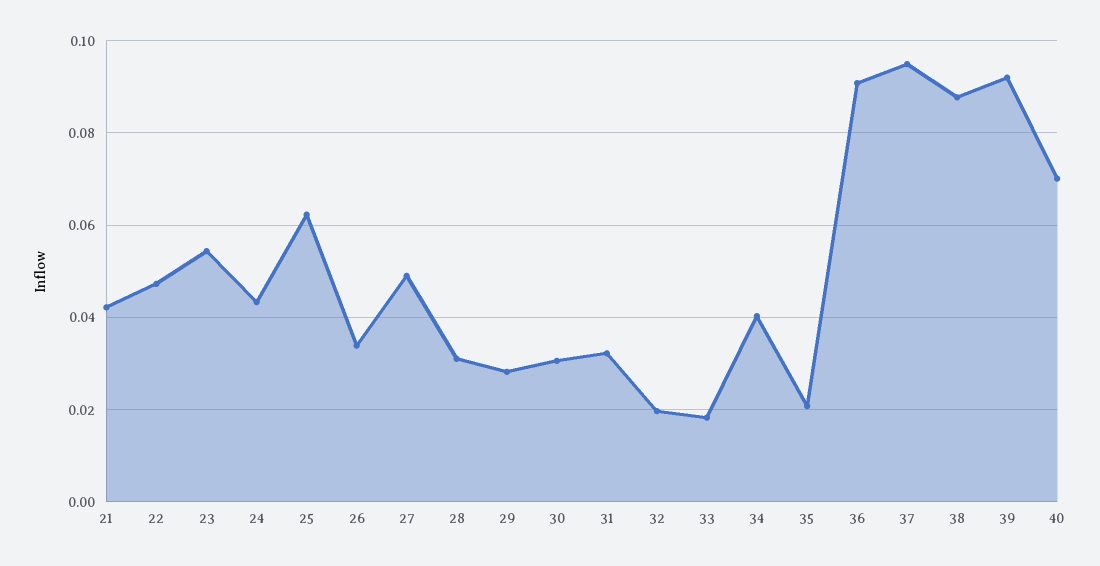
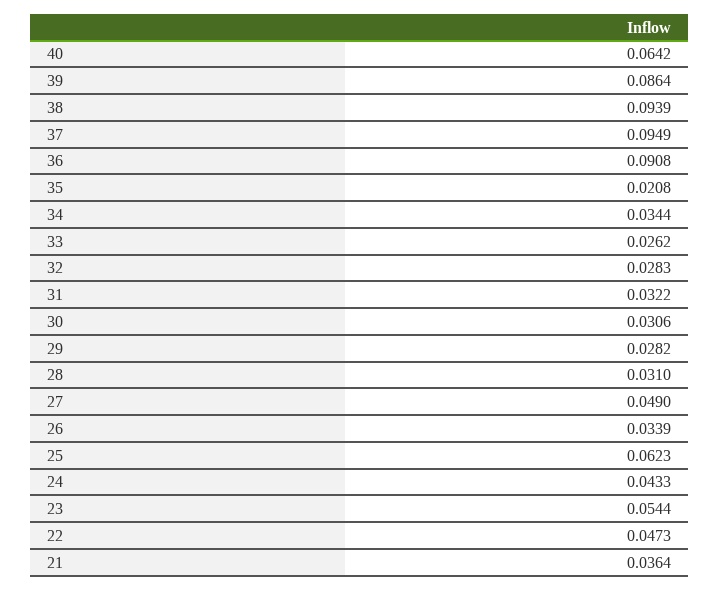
  {
-   "21": 0.042,
+   "21": 0.0364,
    "22": 0.0473,
    "23": 0.0544,
    "24": 0.0433,
    "25": 0.0623,
    "26": 0.0339,
    "27": 0.049,
    "28": 0.031,
    "29": 0.0282,
    "30": 0.0306,
    "31": 0.0322,
-   "32": 0.02,
+   "32": 0.0283,
-   "33": 0.018,
+   "33": 0.0262,
-   "34": 0.04,
+   "34": 0.0344,
    "35": 0.0208,
    "36": 0.0908,
    "37": 0.0949,
-   "38": 0.088,
+   "38": 0.0939,
-   "39": 0.092,
+   "39": 0.0864,
-   "40": 0.07
+   "40": 0.0642
  }

